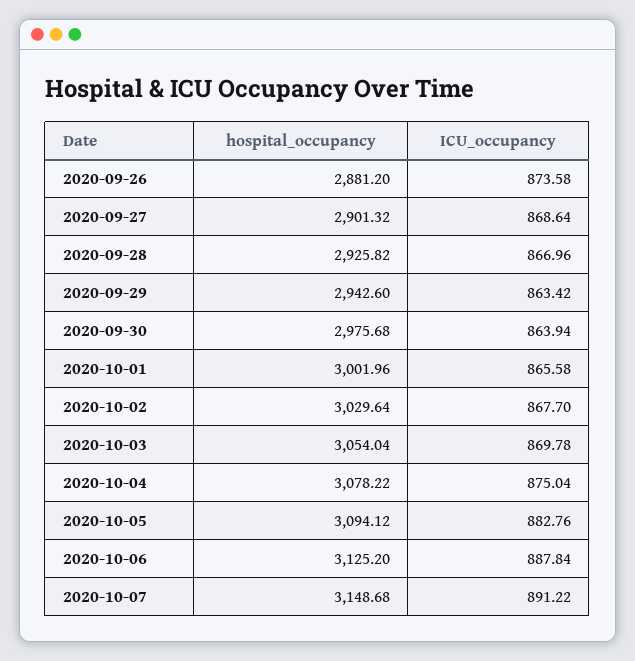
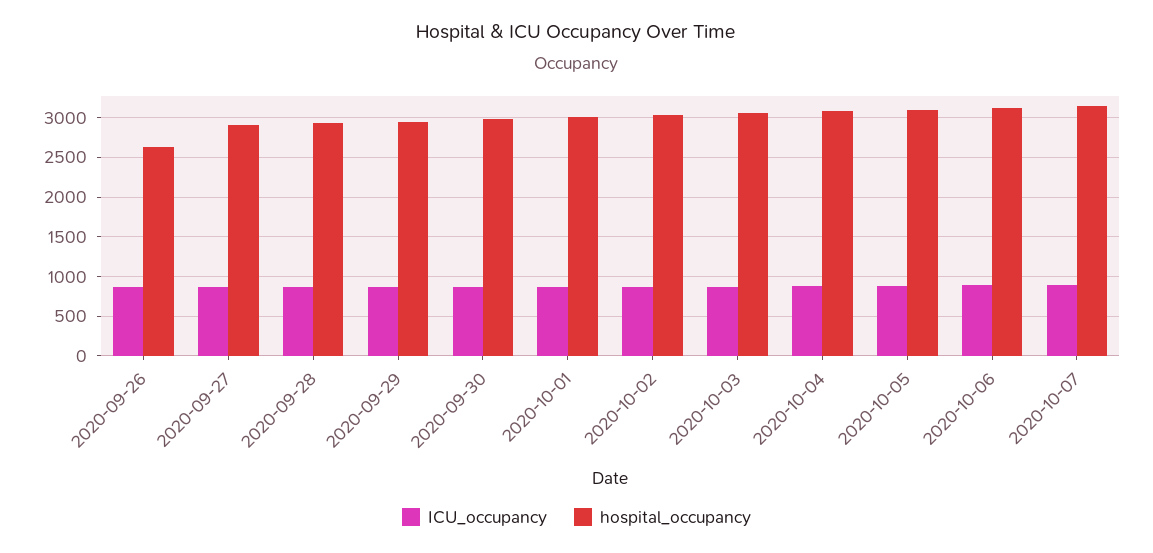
  {
    "hospital_occupancy": {
-     "2020-09-26": 2881.2,
+     "2020-09-26": 2600,
      "2020-09-27": 2901.32,
      "2020-09-28": 2925.82,
      "2020-09-29": 2942.6,
      "2020-09-30": 2975.68,
      "2020-10-01": 3001.96,
      "2020-10-02": 3029.64,
      "2020-10-03": 3054.04,
      "2020-10-04": 3078.22,
      "2020-10-05": 3094.12,
      "2020-10-06": 3125.2,
      "2020-10-07": 3148.68
    },
    "ICU_occupancy": {
      "2020-09-26": 873.58,
      "2020-09-27": 868.64,
      "2020-09-28": 866.96,
      "2020-09-29": 863.42,
      "2020-09-30": 863.94,
      "2020-10-01": 865.58,
      "2020-10-02": 867.7,
      "2020-10-03": 869.78,
      "2020-10-04": 875.04,
      "2020-10-05": 882.76,
      "2020-10-06": 887.84,
      "2020-10-07": 891.22
    }
  }

